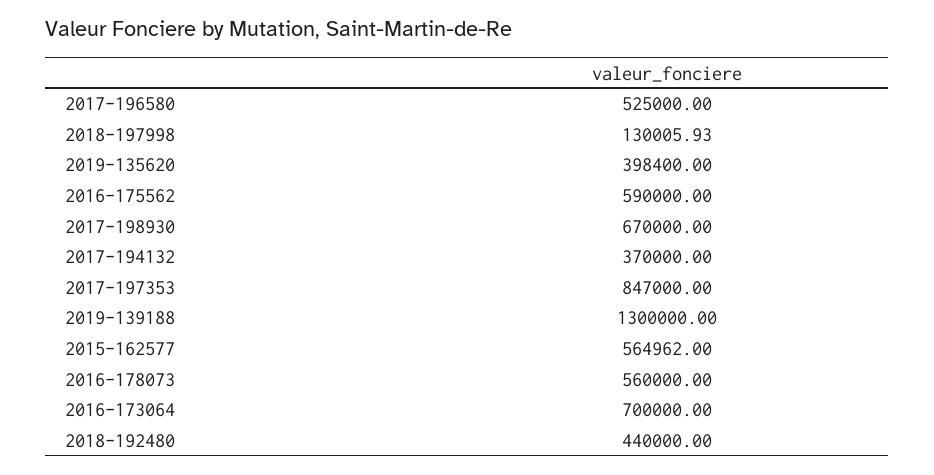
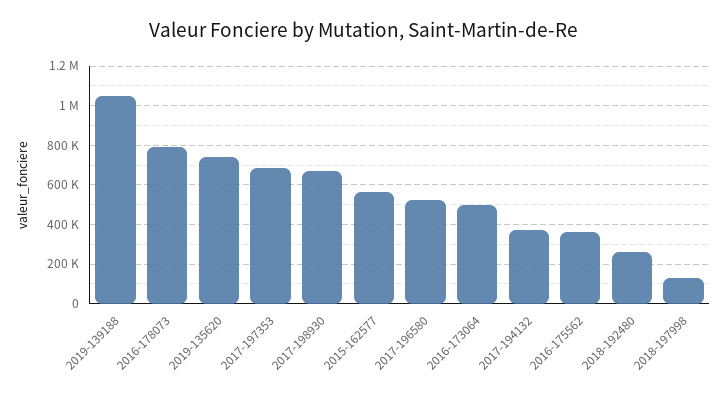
  {
    "2017-196580": 525000,
    "2018-197998": 130005.93,
-   "2019-135620": 398400,
+   "2019-135620": 750000,
-   "2016-175562": 590000,
+   "2016-175562": 350000,
    "2017-198930": 670000,
    "2017-194132": 370000,
-   "2017-197353": 847000,
+   "2017-197353": 700000,
-   "2019-139188": 1300000,
+   "2019-139188": 1050000,
    "2015-162577": 564962,
-   "2016-178073": 560000,
+   "2016-178073": 800000,
-   "2016-173064": 700000,
+   "2016-173064": 500000,
-   "2018-192480": 440000
+   "2018-192480": 250000
  }

